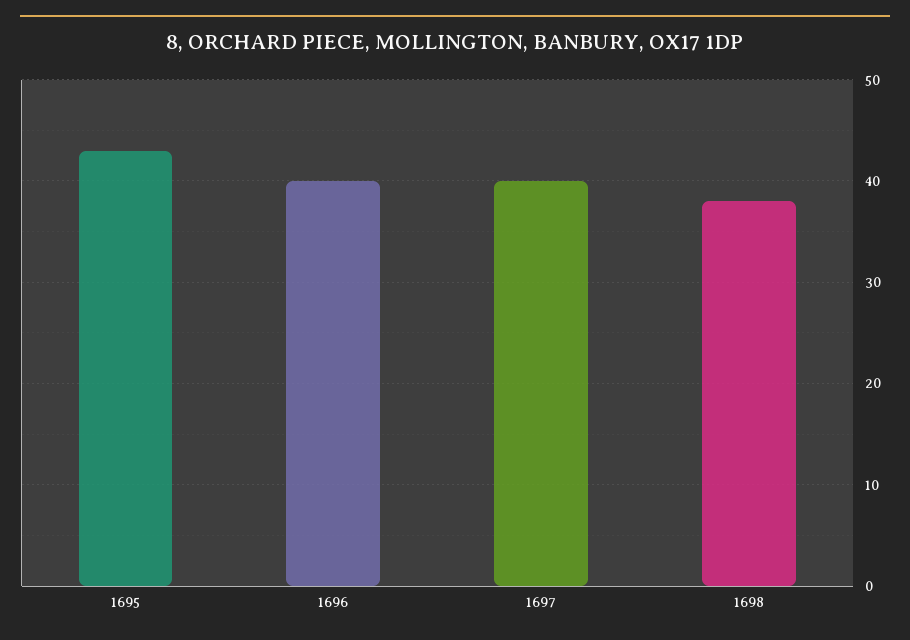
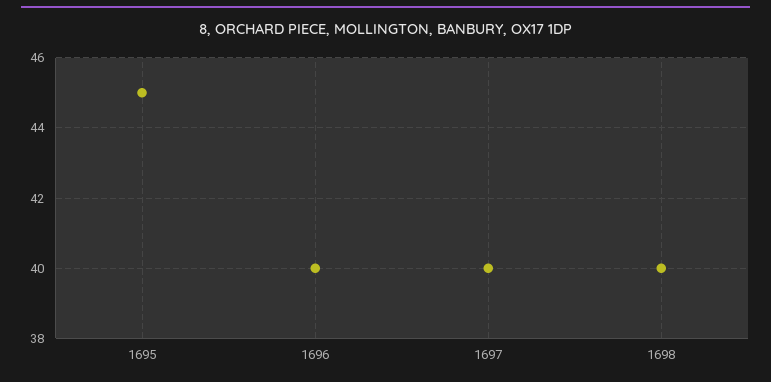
  {
-   "1695": 43,
+   "1695": 45,
    "1696": 40,
    "1697": 40,
-   "1698": 38
+   "1698": 40
  }

